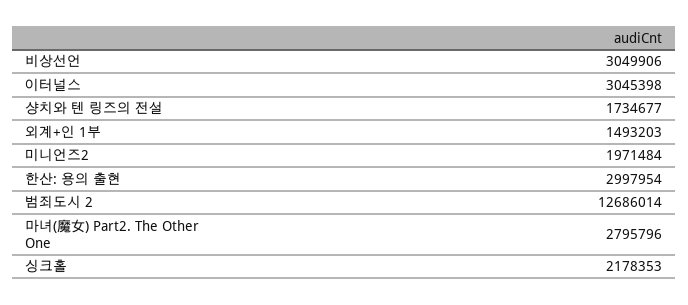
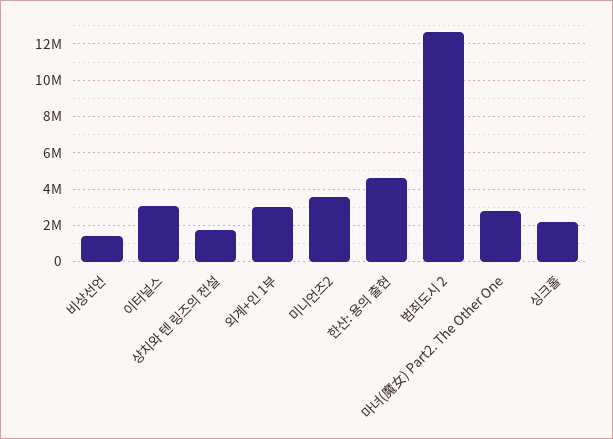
  {
-   "비상선언": 3049906,
+   "비상선언": 1500000,
    "이터널스": 3045398,
    "샹치와 텐 링즈의 전설": 1734677,
-   "외계+인 1부": 1493203,
+   "외계+인 1부": 3000000,
-   "미니언즈2": 1971484,
+   "미니언즈2": 3500000,
-   "한산: 용의 출현": 2997954,
+   "한산: 용의 출현": 4500000,
    "범죄도시 2": 12686014,
    "마녀(魔女) Part2. The Other One": 2795796,
    "싱크홀": 2178353
  }

